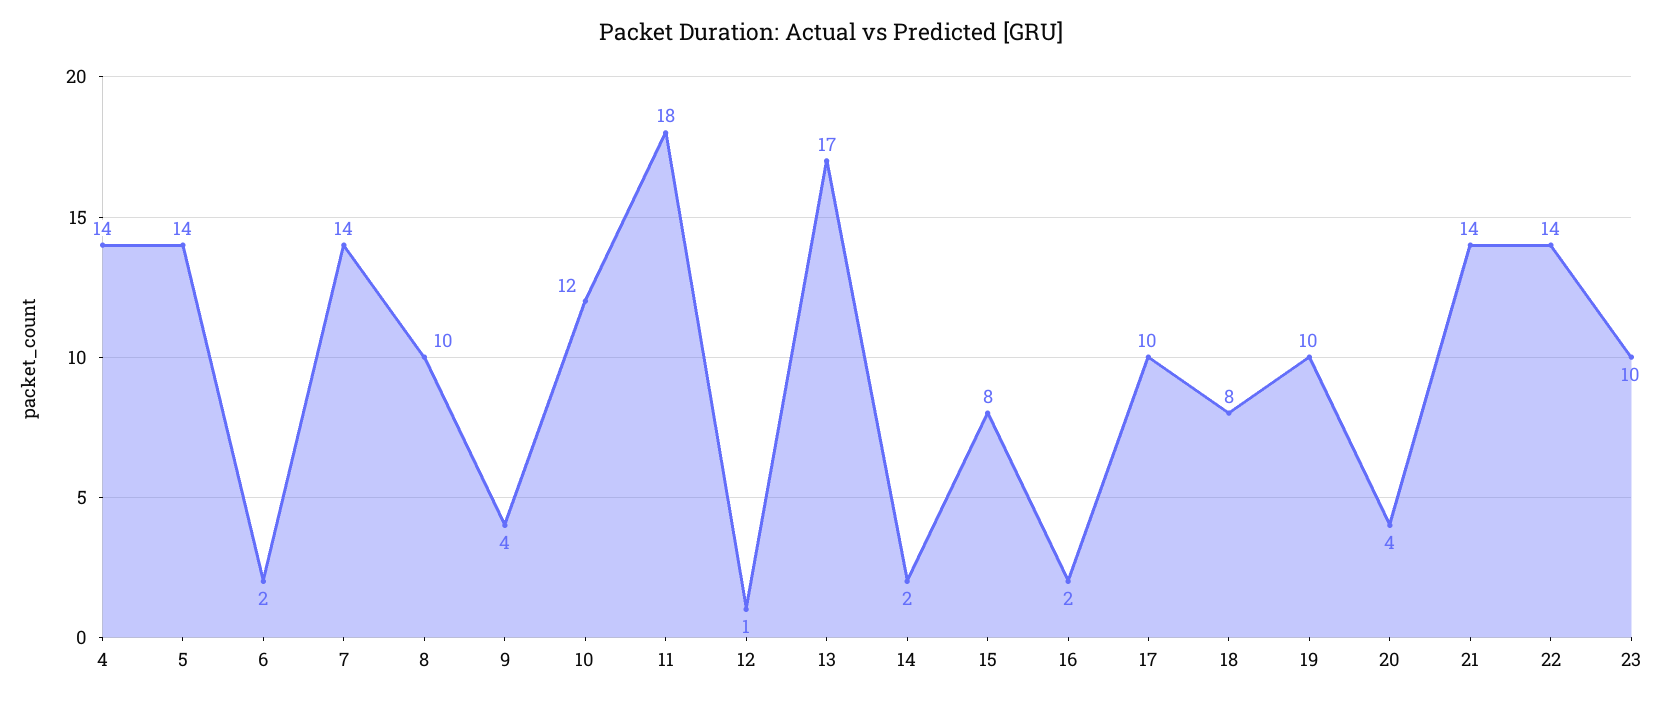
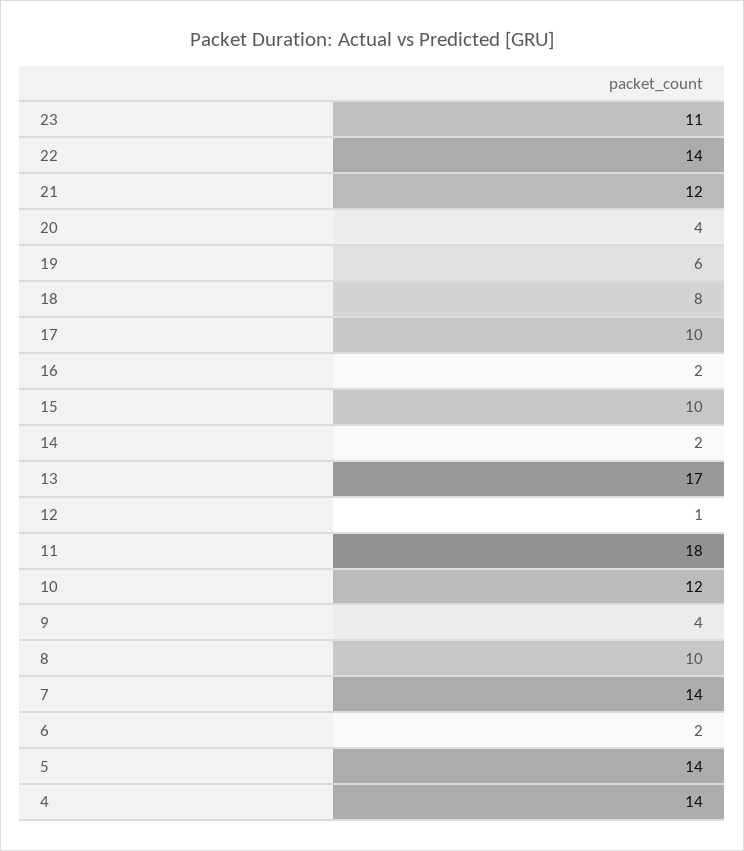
  {
    "4": 14,
    "5": 14,
    "6": 2,
    "7": 14,
    "8": 10,
    "9": 4,
    "10": 12,
    "11": 18,
    "12": 1,
    "13": 17,
    "14": 2,
-   "15": 8,
+   "15": 10,
    "16": 2,
    "17": 10,
    "18": 8,
-   "19": 10,
+   "19": 6,
    "20": 4,
-   "21": 14,
+   "21": 12,
    "22": 14,
-   "23": 10
+   "23": 11
  }

